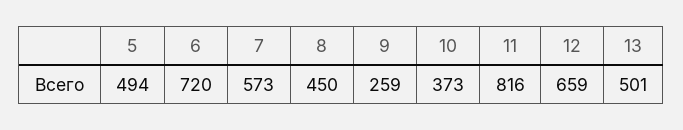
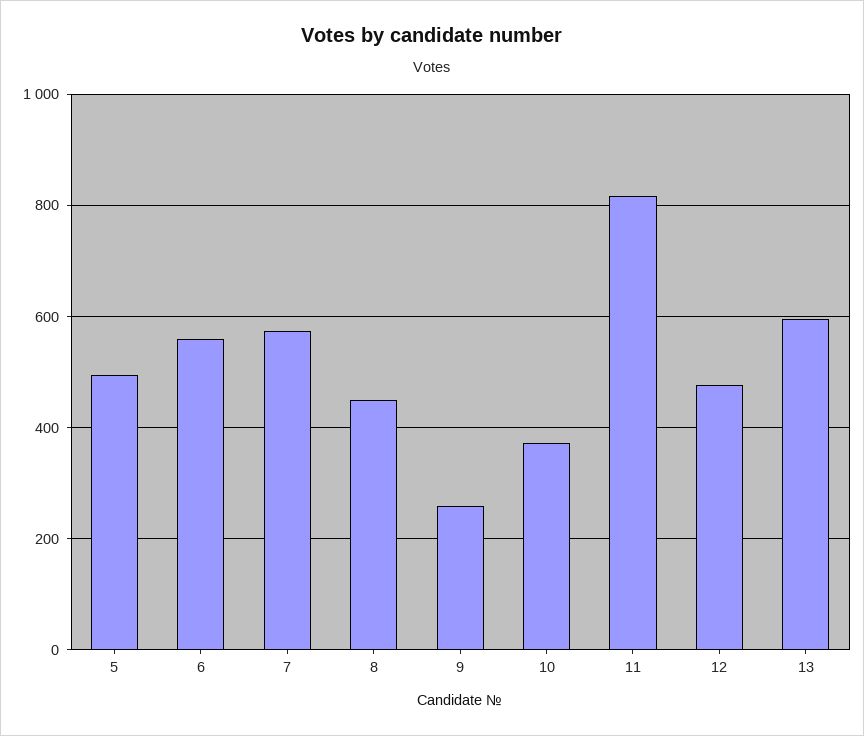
  {
    "5": 494,
-   "6": 720,
+   "6": 560,
    "7": 573,
    "8": 450,
    "9": 259,
    "10": 373,
    "11": 816,
-   "12": 659,
+   "12": 480,
-   "13": 501
+   "13": 600
  }

